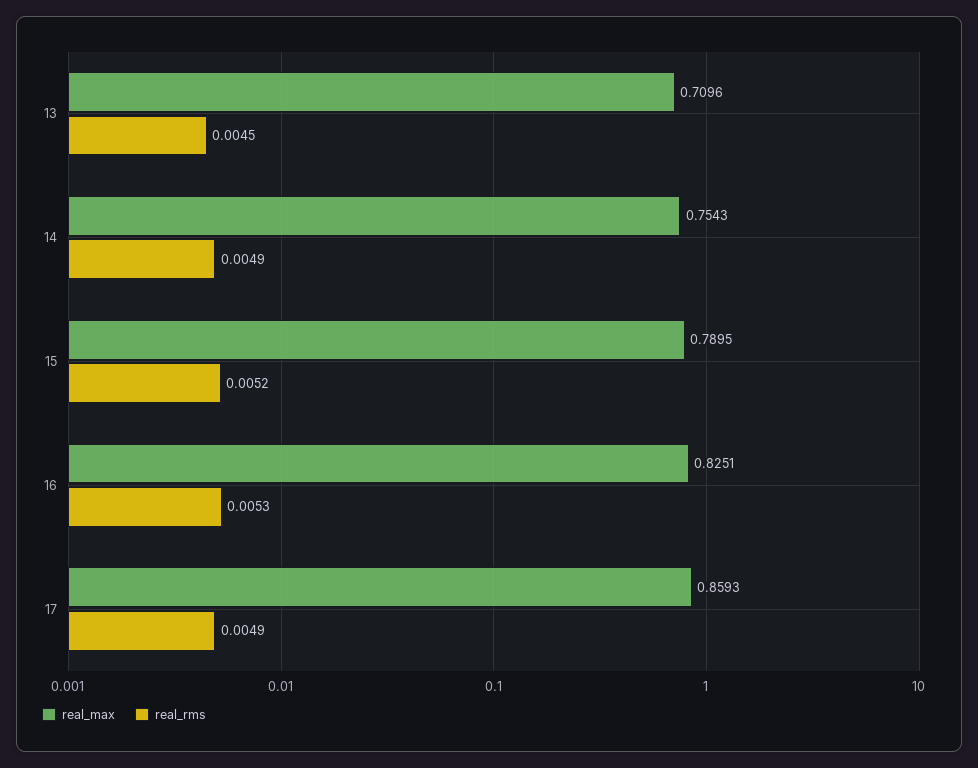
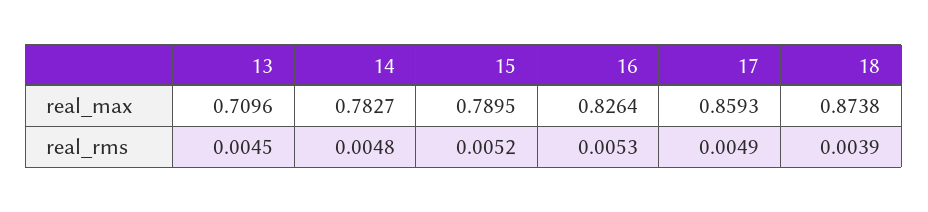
  {
    "real_max": {
      "13": 0.7096,
-     "14": 0.7543,
+     "14": 0.7827,
      "15": 0.7895,
-     "16": 0.8251,
+     "16": 0.8264,
-     "17": 0.8593
+     "17": 0.8593,
+     "18": 0.8738
    },
    "real_rms": {
      "13": 0.0045,
-     "14": 0.0049,
+     "14": 0.0048,
      "15": 0.0052,
      "16": 0.0053,
-     "17": 0.0049
+     "17": 0.0049,
+     "18": 0.0039
    }
  }

